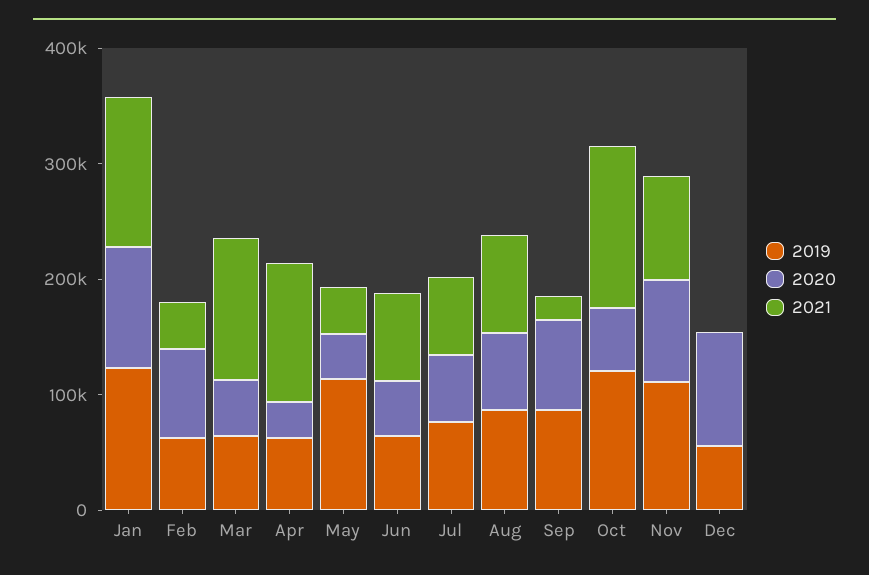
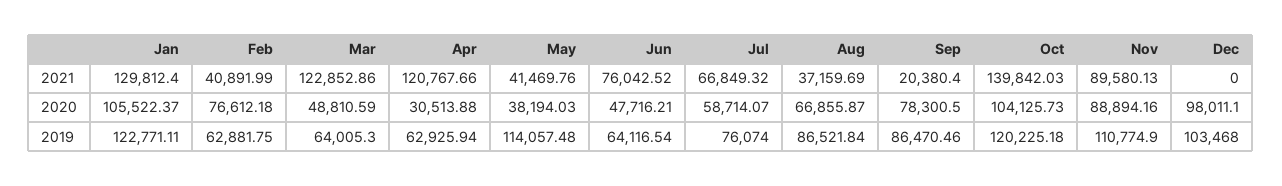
  {
    "2019": {
      "Jan": 122771.11,
      "Feb": 62881.75,
      "Mar": 64005.3,
      "Apr": 62925.94,
      "May": 114057.48,
      "Jun": 64116.54,
      "Jul": 76074,
      "Aug": 86521.84,
      "Sep": 86470.46,
      "Oct": 120225.18,
      "Nov": 110774.9,
-     "Dec": 60000
+     "Dec": 103468
    },
    "2020": {
      "Jan": 105522.37,
      "Feb": 76612.18,
      "Mar": 48810.59,
      "Apr": 30513.88,
      "May": 38194.03,
      "Jun": 47716.21,
      "Jul": 58714.07,
      "Aug": 66855.87,
      "Sep": 78300.5,
-     "Oct": 60000,
+     "Oct": 104125.73,
      "Nov": 88894.16,
      "Dec": 98011.1
    },
    "2021": {
      "Jan": 129812.4,
      "Feb": 40891.99,
      "Mar": 122852.86,
      "Apr": 120767.66,
      "May": 41469.76,
      "Jun": 76042.52,
      "Jul": 66849.32,
-     "Aug": 80000,
+     "Aug": 37159.69,
      "Sep": 20380.4,
      "Oct": 139842.03,
      "Nov": 89580.13,
      "Dec": 0
    }
  }

